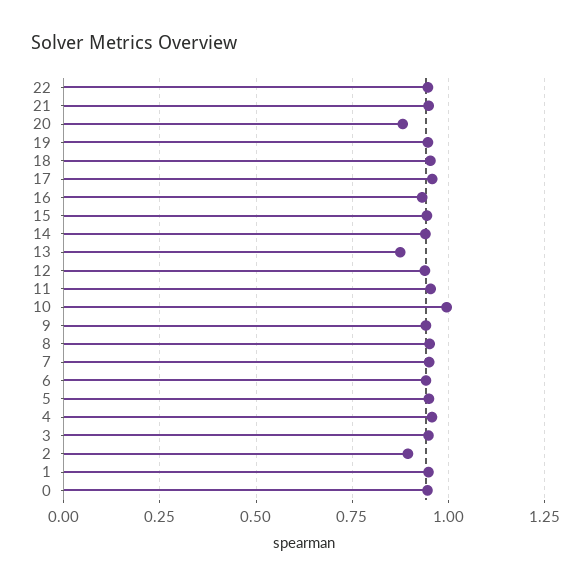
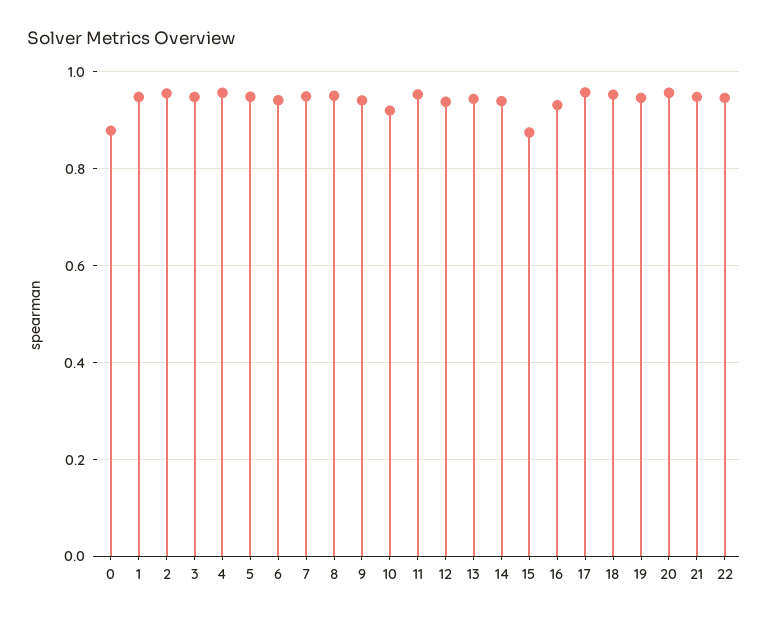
  {
    "22": 0.94,
    "21": 0.94,
-   "20": 0.875,
+   "20": 0.96,
    "19": 0.94,
    "18": 0.96,
    "17": 0.96,
    "16": 0.94,
-   "15": 0.95,
+   "15": 0.88,
    "14": 0.94,
-   "13": 0.875,
+   "13": 0.94,
    "12": 0.94,
    "11": 0.96,
-   "10": 1,
+   "10": 0.92,
    "9": 0.94,
    "8": 0.96,
    "7": 0.94,
    "6": 0.94,
    "5": 0.94,
    "4": 0.96,
    "3": 0.94,
-   "2": 0.9,
+   "2": 0.96,
    "1": 0.94,
-   "0": 0.95
+   "0": 0.88
  }

